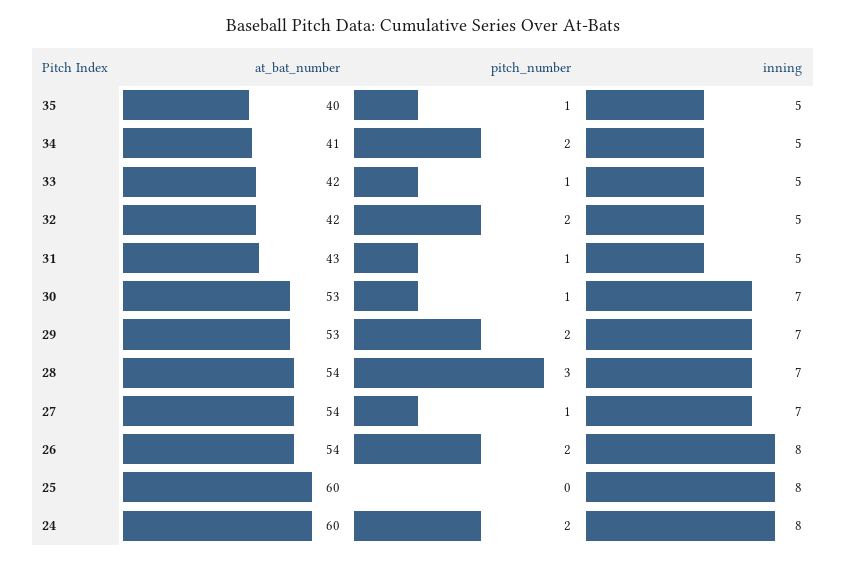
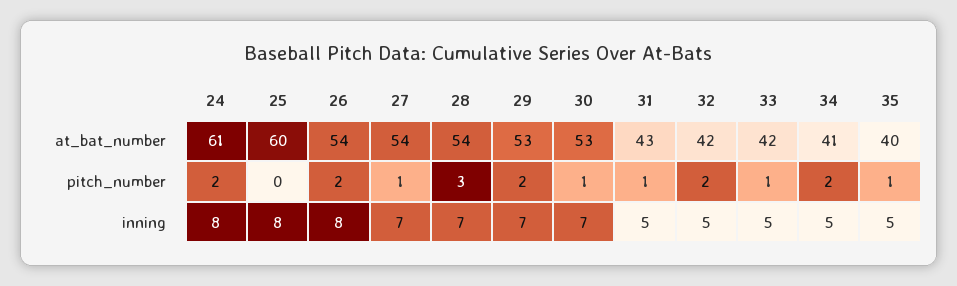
  {
    "at_bat_number": {
      "35": 40,
      "34": 41,
      "33": 42,
      "32": 42,
      "31": 43,
      "30": 53,
      "29": 53,
      "28": 54,
      "27": 54,
      "26": 54,
      "25": 60,
-     "24": 60
+     "24": 61
    },
    "pitch_number": {
      "35": 1,
      "34": 2,
      "33": 1,
      "32": 2,
      "31": 1,
      "30": 1,
      "29": 2,
      "28": 3,
      "27": 1,
      "26": 2,
      "25": 0,
      "24": 2
    },
    "inning": {
      "35": 5,
      "34": 5,
      "33": 5,
      "32": 5,
      "31": 5,
      "30": 7,
      "29": 7,
      "28": 7,
      "27": 7,
      "26": 8,
      "25": 8,
      "24": 8
    }
  }

